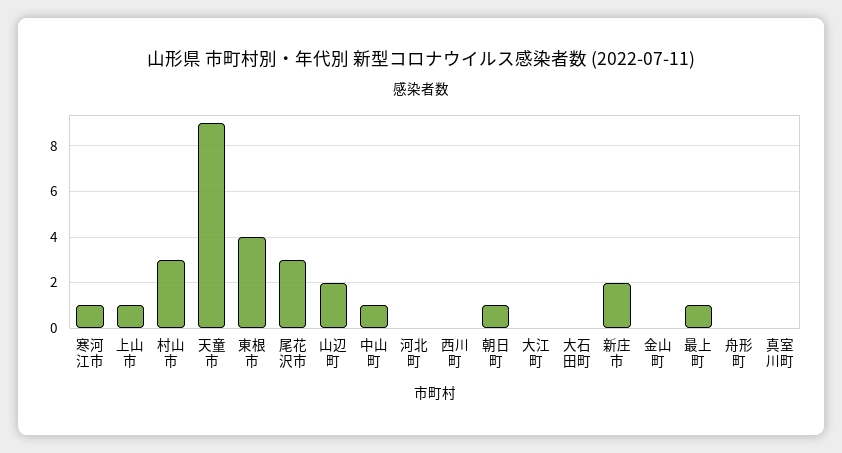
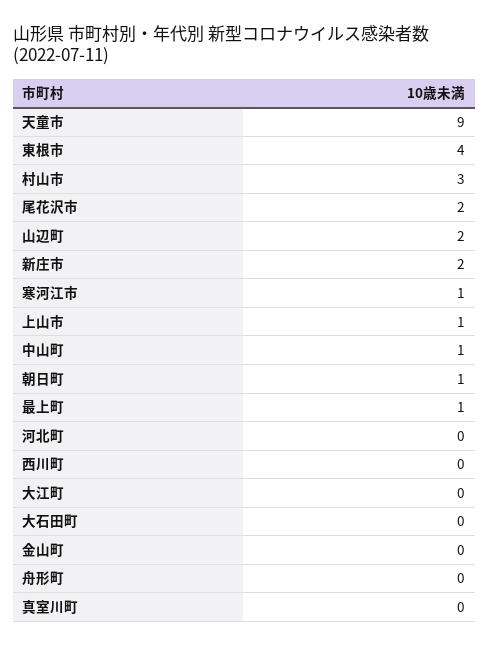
  {
    "寒河江市": 1,
    "上山市": 1,
    "村山市": 3,
    "天童市": 9,
    "東根市": 4,
-   "尾花沢市": 3,
+   "尾花沢市": 2,
    "山辺町": 2,
    "中山町": 1,
    "河北町": 0,
    "西川町": 0,
    "朝日町": 1,
    "大江町": 0,
    "大石田町": 0,
    "新庄市": 2,
    "金山町": 0,
    "最上町": 1,
    "舟形町": 0,
    "真室川町": 0
  }

